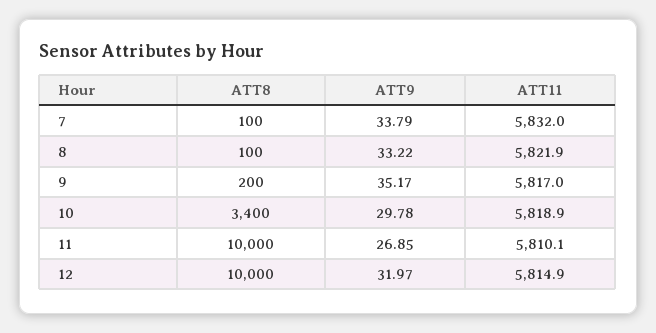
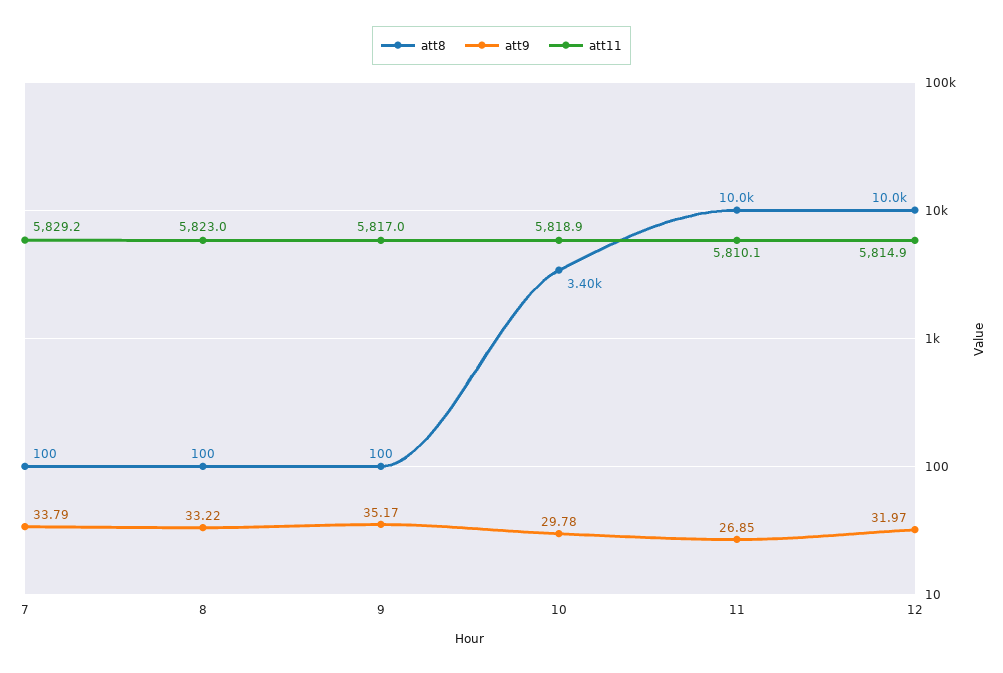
  {
    "ATT8": {
      "7": 100,
      "8": 100,
-     "9": 200,
+     "9": 100,
      "10": 3400,
      "11": 10000,
      "12": 10000
    },
    "ATT9": {
      "7": 33.79,
      "8": 33.22,
      "9": 35.17,
      "10": 29.78,
      "11": 26.85,
      "12": 31.97
    },
    "ATT11": {
-     "7": 5832,
+     "7": 5829.2,
-     "8": 5821.9,
+     "8": 5823,
      "9": 5817,
      "10": 5818.9,
      "11": 5810.1,
      "12": 5814.9
    }
  }

